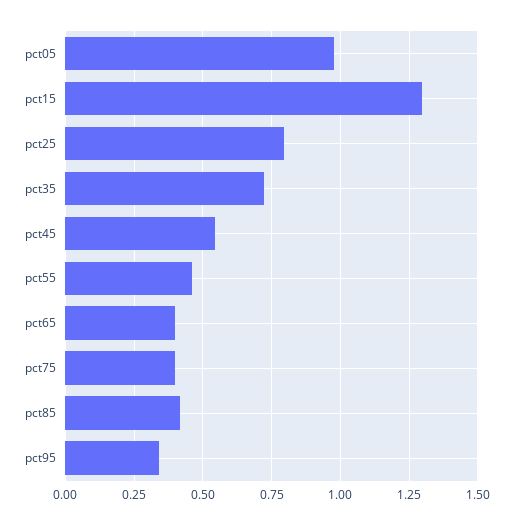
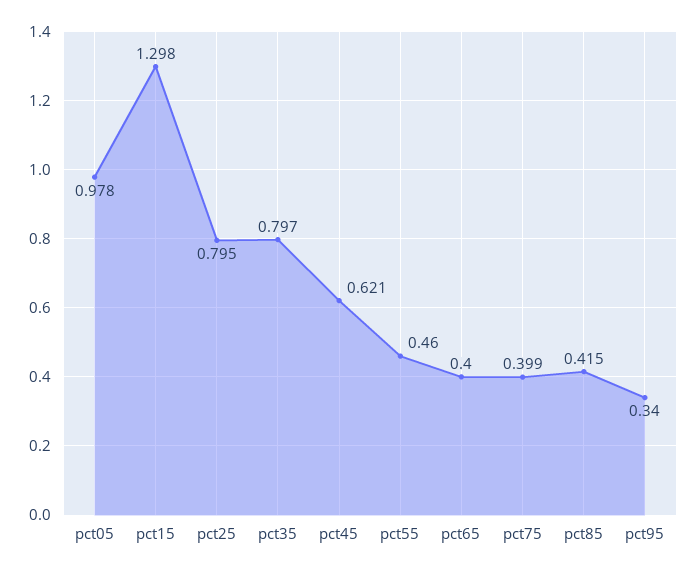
  {
    "pct05": 0.978,
    "pct15": 1.298,
    "pct25": 0.795,
-   "pct35": 0.725,
+   "pct35": 0.797,
-   "pct45": 0.55,
+   "pct45": 0.621,
    "pct55": 0.46,
    "pct65": 0.4,
    "pct75": 0.399,
    "pct85": 0.415,
    "pct95": 0.34
  }

